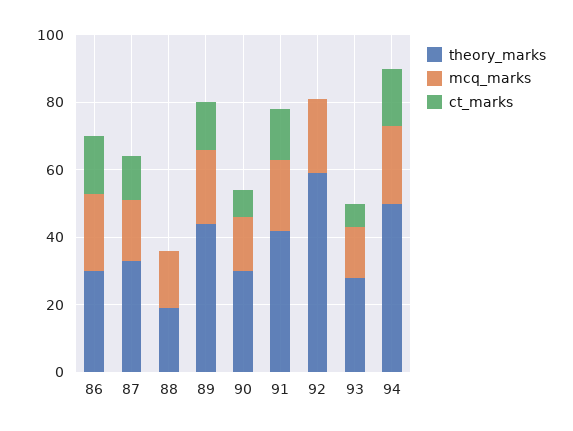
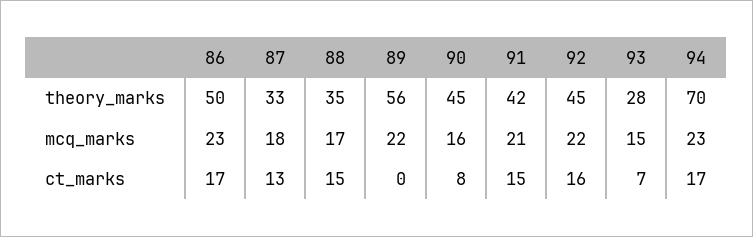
  {
    "theory_marks": {
-     "86": 30,
+     "86": 50,
      "87": 33,
-     "88": 20,
+     "88": 35,
-     "89": 45,
+     "89": 56,
-     "90": 30,
+     "90": 45,
      "91": 42,
-     "92": 60,
+     "92": 45,
      "93": 28,
-     "94": 50
+     "94": 70
    },
    "mcq_marks": {
      "86": 23,
      "87": 18,
      "88": 17,
      "89": 22,
      "90": 16,
      "91": 21,
      "92": 22,
      "93": 15,
      "94": 23
    },
    "ct_marks": {
      "86": 17,
      "87": 13,
-     "88": 0,
+     "88": 15,
-     "89": 15,
+     "89": 0,
      "90": 8,
      "91": 15,
-     "92": 0,
+     "92": 16,
      "93": 7,
      "94": 17
    }
  }

